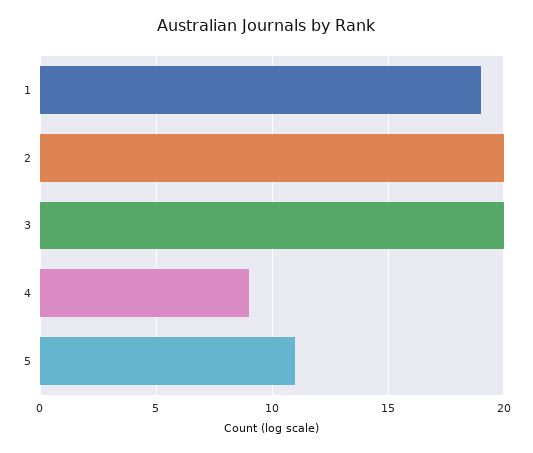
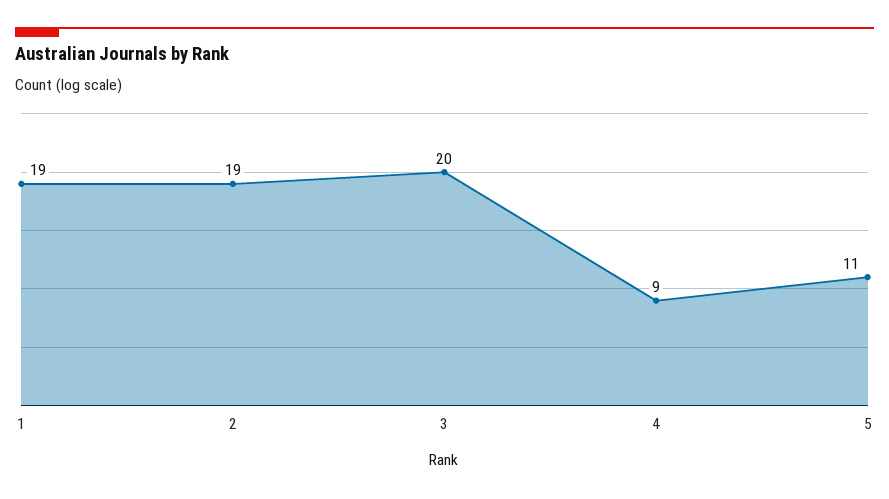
  {
    "1": 19,
-   "2": 20,
+   "2": 19,
    "3": 20,
    "4": 9,
    "5": 11
  }

